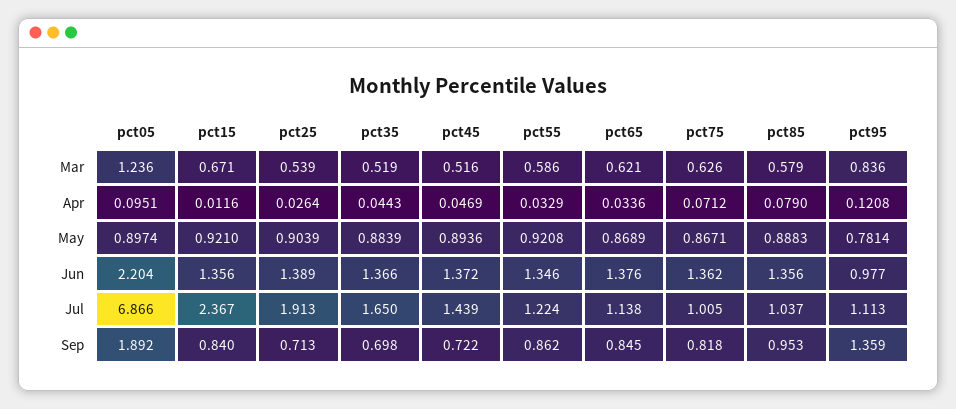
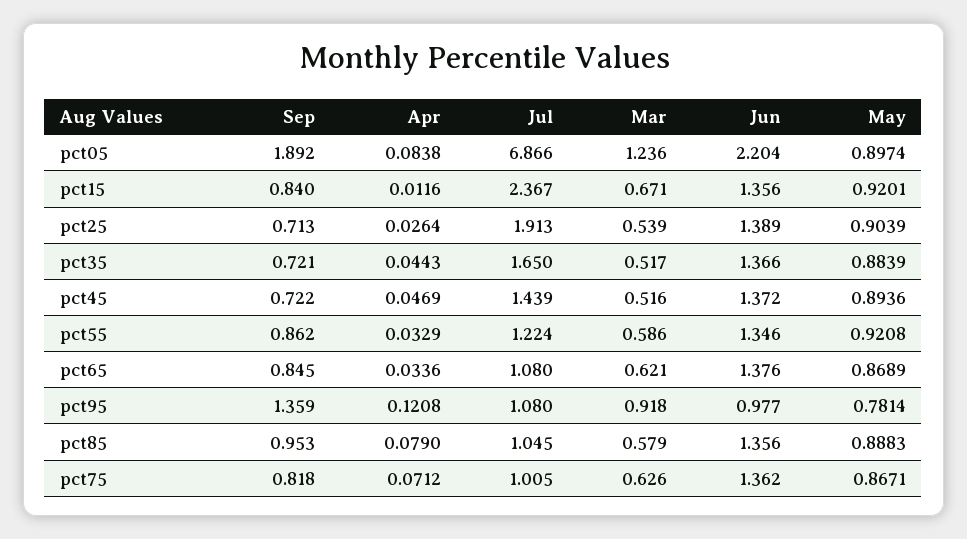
  {
    "pct05": {
      "Mar": 1.236,
-     "Apr": 0.0951,
+     "Apr": 0.0838,
      "May": 0.8974,
      "Jun": 2.204,
      "Jul": 6.866,
      "Sep": 1.892
    },
    "pct15": {
      "Mar": 0.671,
      "Apr": 0.0116,
-     "May": 0.921,
+     "May": 0.9201,
      "Jun": 1.356,
      "Jul": 2.367,
      "Sep": 0.84
    },
    "pct25": {
      "Mar": 0.539,
      "Apr": 0.0264,
      "May": 0.9039,
      "Jun": 1.389,
      "Jul": 1.913,
      "Sep": 0.713
    },
    "pct35": {
-     "Mar": 0.519,
+     "Mar": 0.517,
      "Apr": 0.0443,
      "May": 0.8839,
      "Jun": 1.366,
      "Jul": 1.65,
-     "Sep": 0.698
+     "Sep": 0.721
    },
    "pct45": {
      "Mar": 0.516,
      "Apr": 0.0469,
      "May": 0.8936,
      "Jun": 1.372,
      "Jul": 1.439,
      "Sep": 0.722
    },
    "pct55": {
      "Mar": 0.586,
      "Apr": 0.0329,
      "May": 0.9208,
      "Jun": 1.346,
      "Jul": 1.224,
      "Sep": 0.862
    },
    "pct65": {
      "Mar": 0.621,
      "Apr": 0.0336,
      "May": 0.8689,
      "Jun": 1.376,
-     "Jul": 1.138,
+     "Jul": 1.08,
      "Sep": 0.845
    },
    "pct75": {
      "Mar": 0.626,
      "Apr": 0.0712,
      "May": 0.8671,
      "Jun": 1.362,
      "Jul": 1.005,
      "Sep": 0.818
    },
    "pct85": {
      "Mar": 0.579,
      "Apr": 0.079,
      "May": 0.8883,
      "Jun": 1.356,
-     "Jul": 1.037,
+     "Jul": 1.045,
      "Sep": 0.953
    },
    "pct95": {
-     "Mar": 0.836,
+     "Mar": 0.918,
      "Apr": 0.1208,
      "May": 0.7814,
      "Jun": 0.977,
-     "Jul": 1.113,
+     "Jul": 1.08,
      "Sep": 1.359
    }
  }

